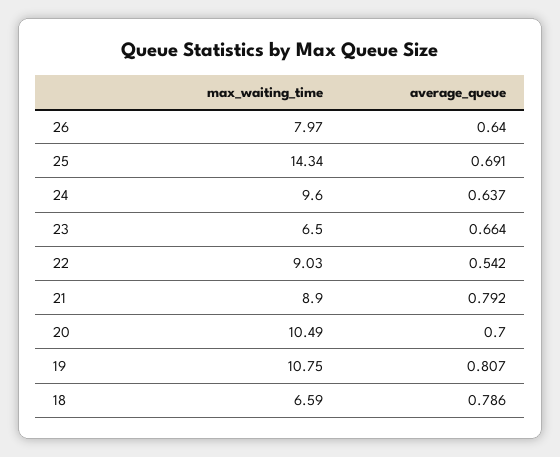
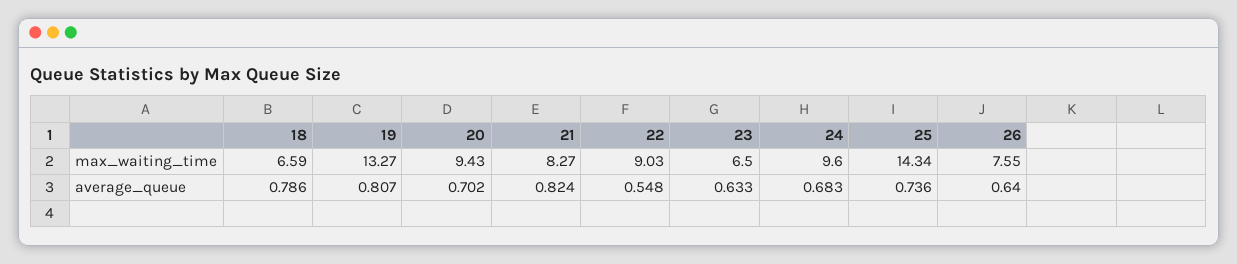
  {
    "max_waiting_time": {
-     "26": 7.97,
+     "26": 7.55,
      "25": 14.34,
      "24": 9.6,
      "23": 6.5,
      "22": 9.03,
-     "21": 8.9,
+     "21": 8.27,
-     "20": 10.49,
+     "20": 9.43,
-     "19": 10.75,
+     "19": 13.27,
      "18": 6.59
    },
    "average_queue": {
      "26": 0.64,
-     "25": 0.691,
+     "25": 0.736,
-     "24": 0.637,
+     "24": 0.683,
-     "23": 0.664,
+     "23": 0.633,
-     "22": 0.542,
+     "22": 0.548,
-     "21": 0.792,
+     "21": 0.824,
-     "20": 0.7,
+     "20": 0.702,
      "19": 0.807,
      "18": 0.786
    }
  }

